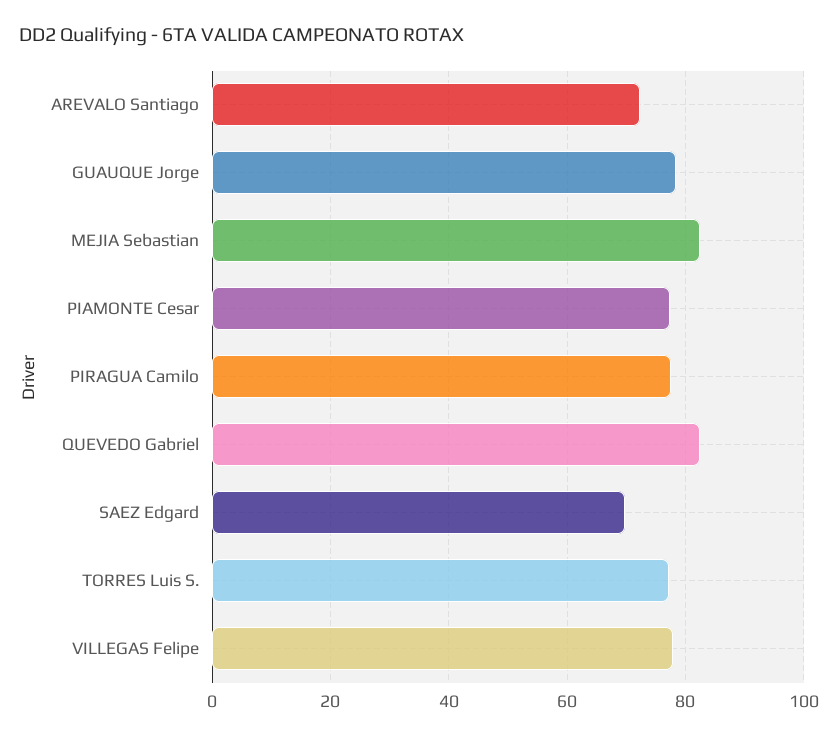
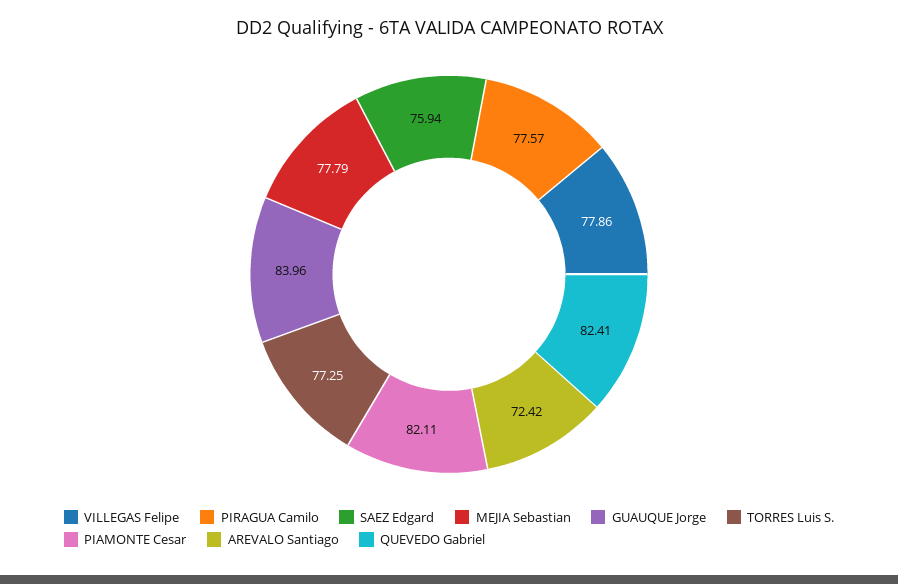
  {
    "AREVALO Santiago": 72.42,
-   "GUAUQUE Jorge": 78,
+   "GUAUQUE Jorge": 83.96,
-   "MEJIA Sebastian": 82,
+   "MEJIA Sebastian": 77.79,
-   "PIAMONTE Cesar": 78,
+   "PIAMONTE Cesar": 82.11,
    "PIRAGUA Camilo": 77.57,
    "QUEVEDO Gabriel": 82.41,
-   "SAEZ Edgard": 70,
+   "SAEZ Edgard": 75.94,
    "TORRES Luis S.": 77.25,
    "VILLEGAS Felipe": 77.86
  }

